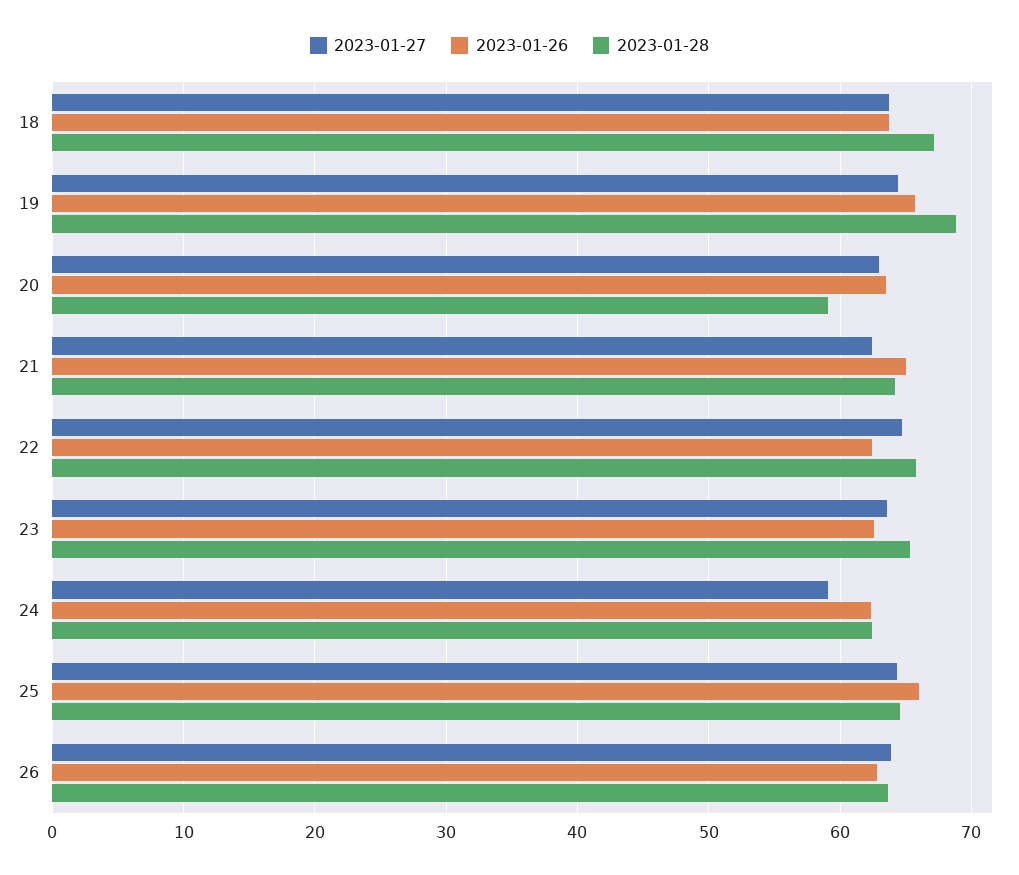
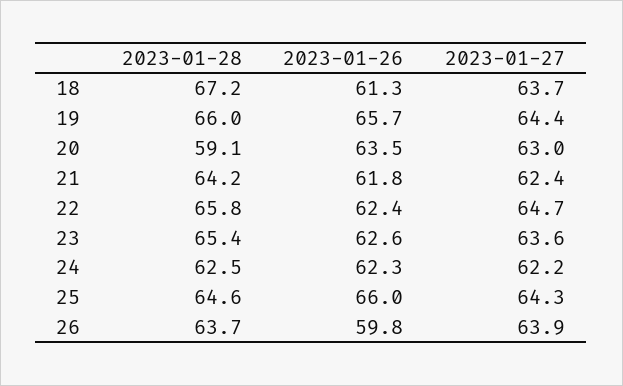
  {
    "2023-01-27": {
      "18": 63.7,
      "19": 64.4,
      "20": 63,
      "21": 62.4,
      "22": 64.7,
      "23": 63.6,
-     "24": 59,
+     "24": 62.2,
      "25": 64.3,
      "26": 63.9
    },
    "2023-01-26": {
-     "18": 64,
+     "18": 61.3,
      "19": 65.7,
      "20": 63.5,
-     "21": 65,
+     "21": 61.8,
      "22": 62.4,
      "23": 62.6,
      "24": 62.3,
      "25": 66,
-     "26": 63
+     "26": 59.8
    },
    "2023-01-28": {
      "18": 67.2,
-     "19": 69,
+     "19": 66,
      "20": 59.1,
      "21": 64.2,
      "22": 65.8,
      "23": 65.4,
      "24": 62.5,
      "25": 64.6,
      "26": 63.7
    }
  }

